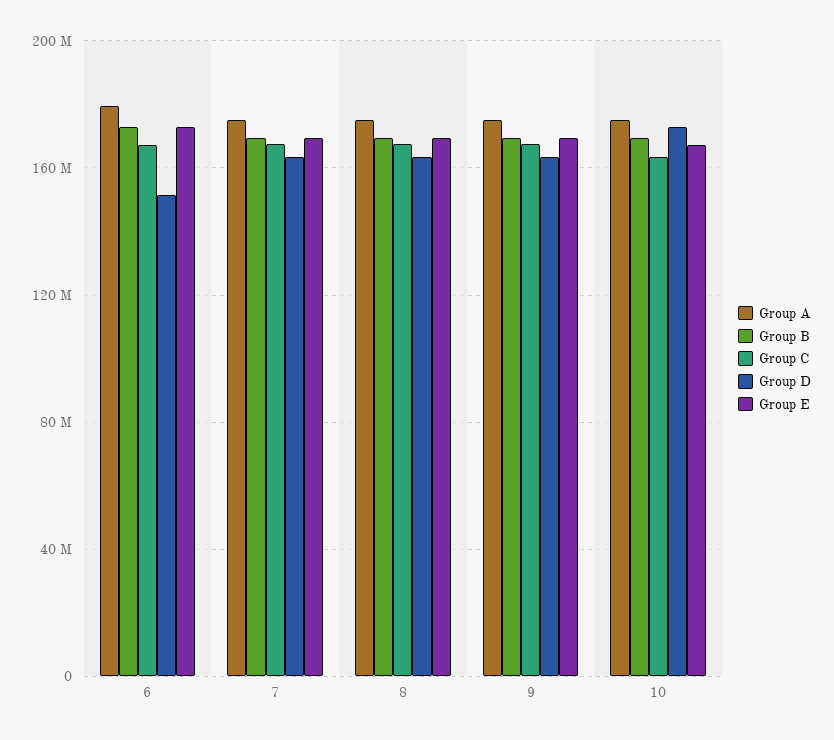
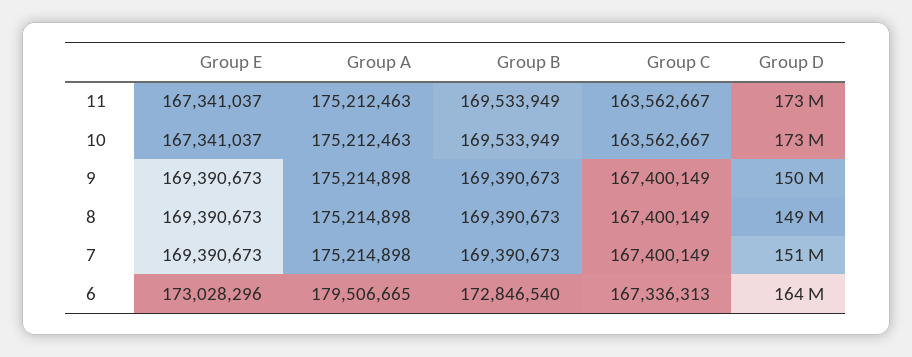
  {
    "Group A": {
      "6": 179506665,
      "7": 175214898,
      "8": 175214898,
      "9": 175214898,
-     "10": 175212463
+     "10": 175212463,
+     "11": 175212463
    },
    "Group B": {
      "6": 172846540,
      "7": 169390673,
      "8": 169390673,
      "9": 169390673,
-     "10": 169533949
+     "10": 169533949,
+     "11": 169533949
    },
    "Group C": {
      "6": 167336313,
      "7": 167400149,
      "8": 167400149,
      "9": 167400149,
-     "10": 163562667
+     "10": 163562667,
+     "11": 163562667
    },
    "Group D": {
-     "6": 150000000,
+     "6": 164000000,
-     "7": 165000000,
+     "7": 151000000,
-     "8": 165000000,
+     "8": 149000000,
-     "9": 165000000,
+     "9": 150000000,
-     "10": 173000000
+     "10": 173000000,
+     "11": 173000000
    },
    "Group E": {
      "6": 173028296,
      "7": 169390673,
      "8": 169390673,
      "9": 169390673,
-     "10": 167341037
+     "10": 167341037,
+     "11": 167341037
    }
  }

